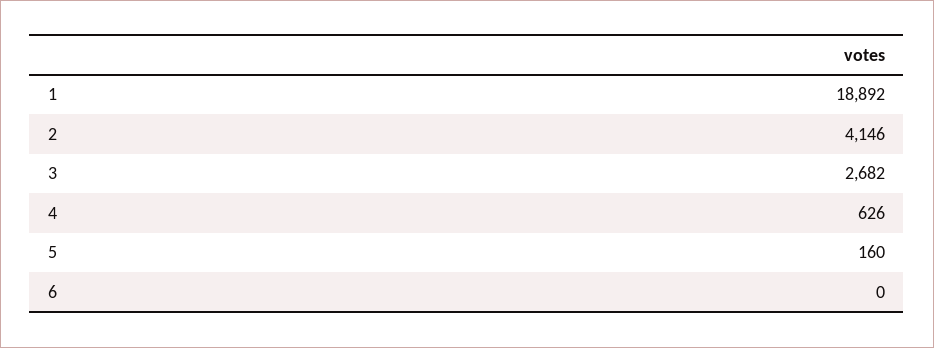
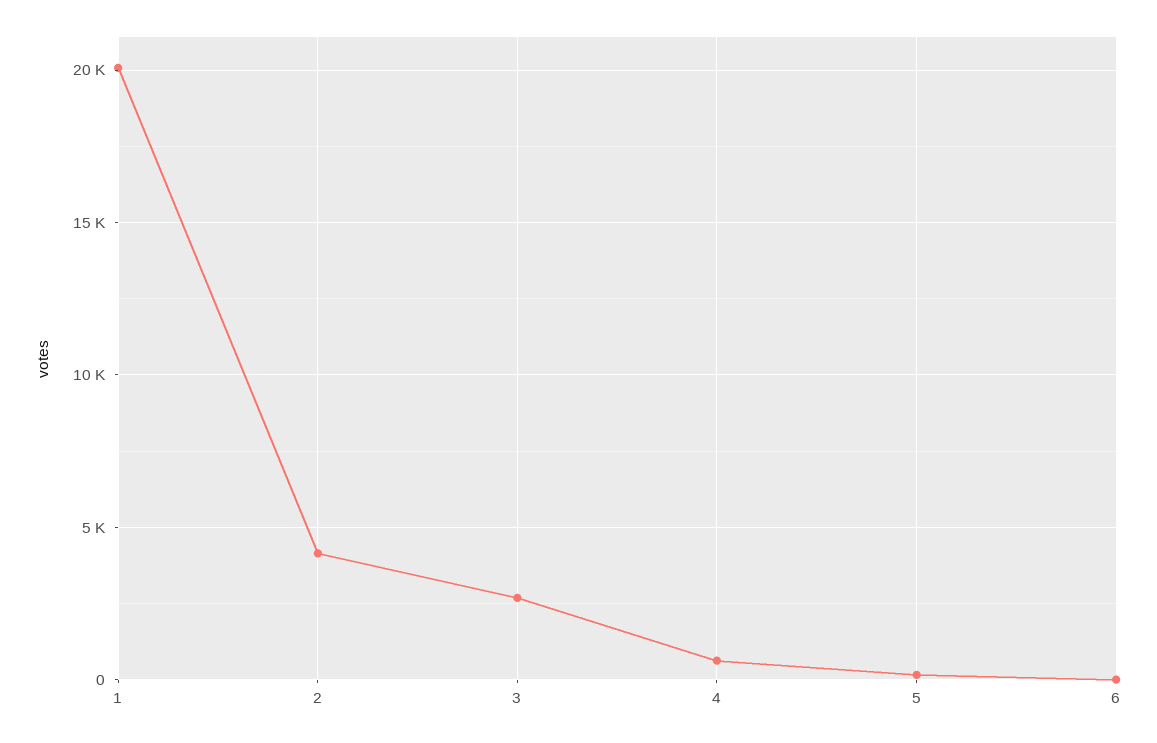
  {
-   "1": 18892,
+   "1": 20000,
    "2": 4146,
    "3": 2682,
    "4": 626,
    "5": 160,
    "6": 0
  }

